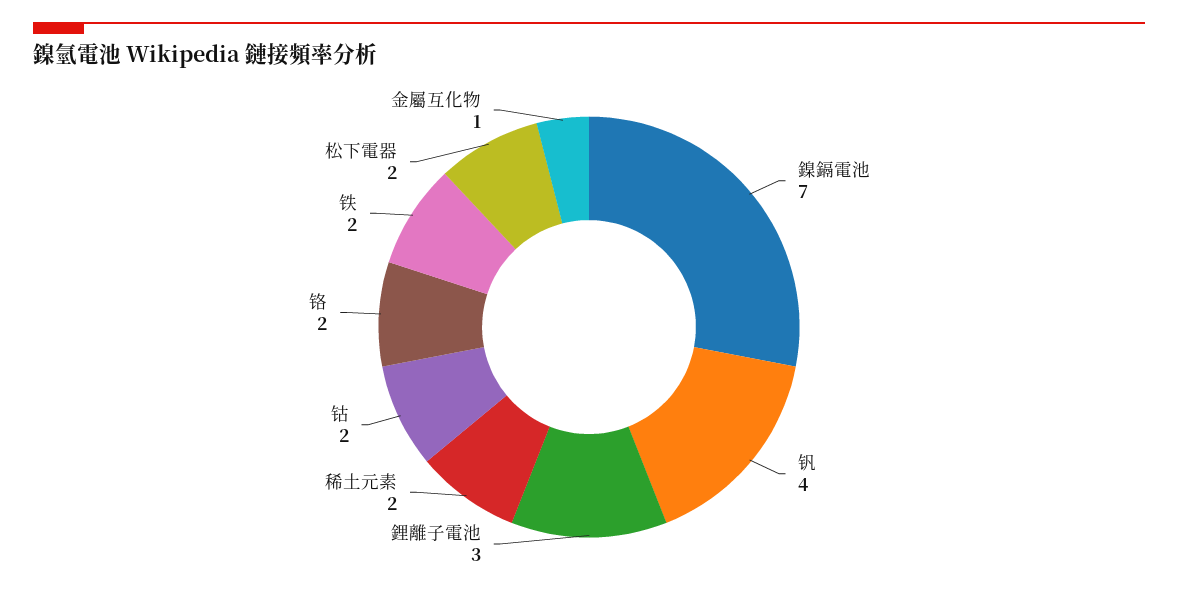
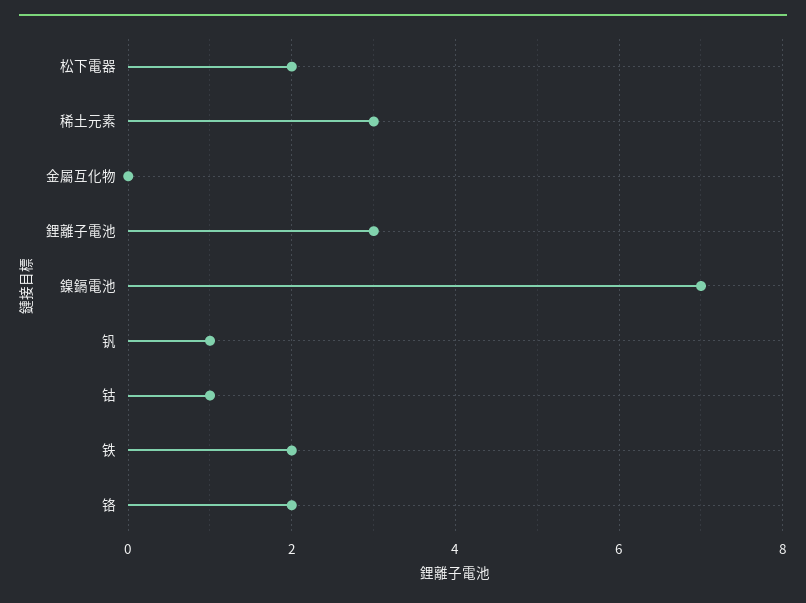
  {
    "鎳鎘電池": 7,
-   "钒": 4,
+   "钒": 1,
    "鋰離子電池": 3,
-   "稀土元素": 2,
+   "稀土元素": 3,
-   "钴": 2,
+   "钴": 1,
    "铬": 2,
    "铁": 2,
    "松下電器": 2,
-   "金屬互化物": 1
+   "金屬互化物": 0
  }

